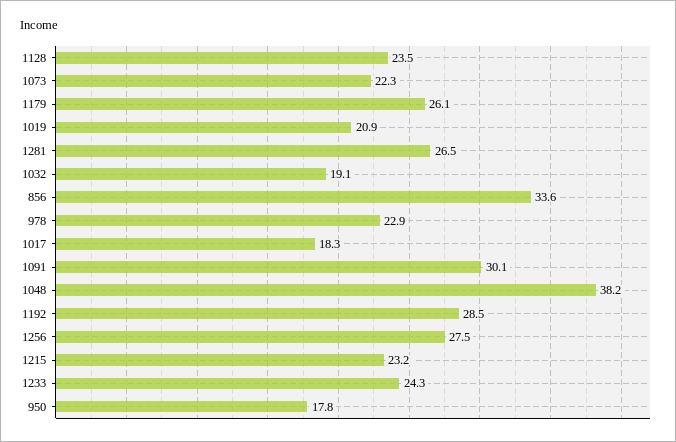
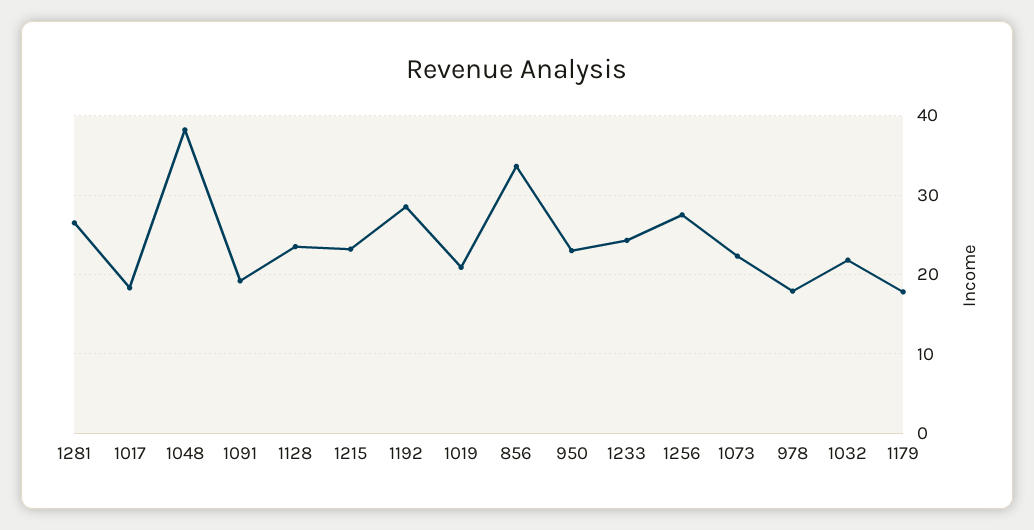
  {
    "1128": 23.5,
    "1073": 22.3,
-   "1179": 26.1,
+   "1179": 18,
    "1019": 20.9,
    "1281": 26.5,
-   "1032": 19.1,
+   "1032": 22,
    "856": 33.6,
-   "978": 22.9,
+   "978": 18,
    "1017": 18.3,
-   "1091": 30.1,
+   "1091": 19,
    "1048": 38.2,
    "1192": 28.5,
    "1256": 27.5,
    "1215": 23.2,
    "1233": 24.3,
-   "950": 17.8
+   "950": 23
  }

